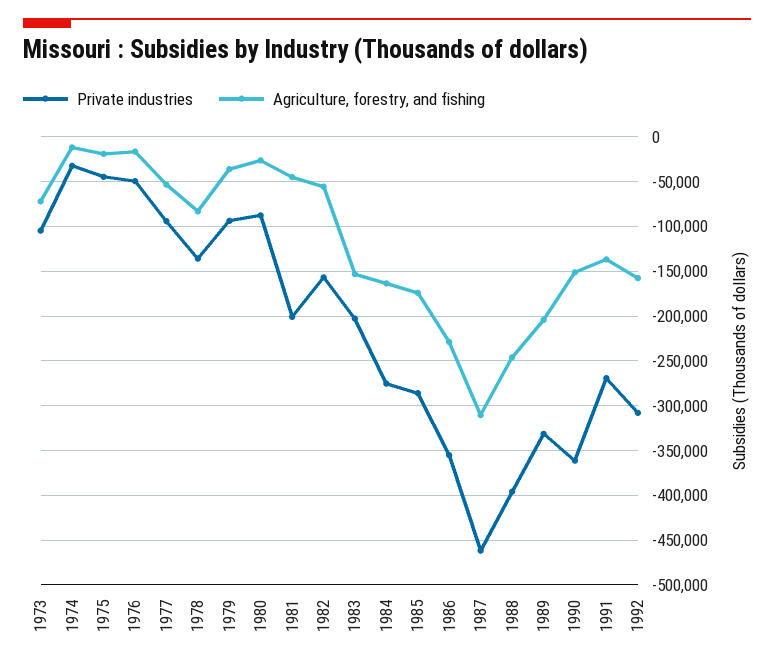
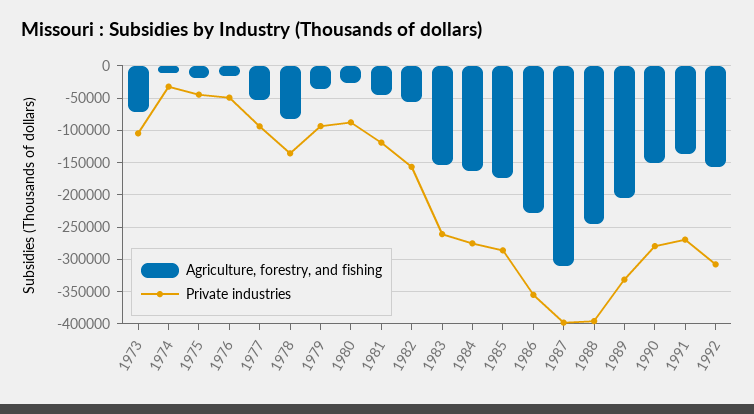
  {
    "Private industries": {
      "1973": -100000,
      "1974": -30000,
      "1975": -40000,
      "1976": -50000,
      "1977": -90000,
      "1978": -140000,
      "1979": -90000,
      "1980": -90000,
-     "1981": -200000,
+     "1981": -120000,
      "1982": -160000,
-     "1983": -200000,
+     "1983": -260000,
      "1984": -280000,
      "1985": -290000,
      "1986": -360000,
-     "1987": -460000,
+     "1987": -400000,
      "1988": -400000,
      "1989": -330000,
-     "1990": -360000,
+     "1990": -280000,
      "1991": -270000,
      "1992": -310000
    },
    "Agriculture, forestry, and fishing": {
      "1973": -70000,
      "1974": -10000,
      "1975": -20000,
      "1976": -20000,
      "1977": -50000,
      "1978": -80000,
      "1979": -40000,
      "1980": -30000,
      "1981": -40000,
      "1982": -60000,
      "1983": -150000,
      "1984": -160000,
      "1985": -170000,
      "1986": -230000,
      "1987": -310000,
      "1988": -250000,
      "1989": -200000,
      "1990": -150000,
      "1991": -140000,
      "1992": -160000
    }
  }

